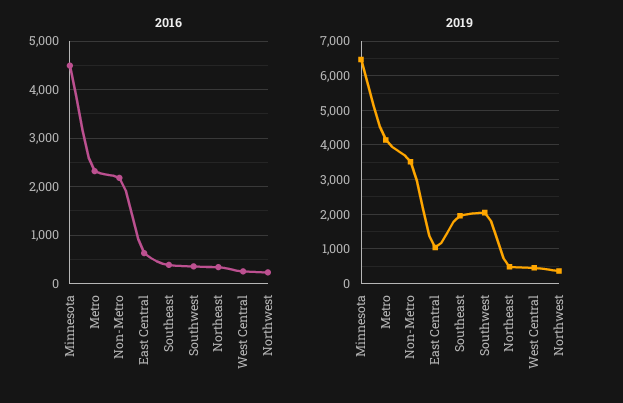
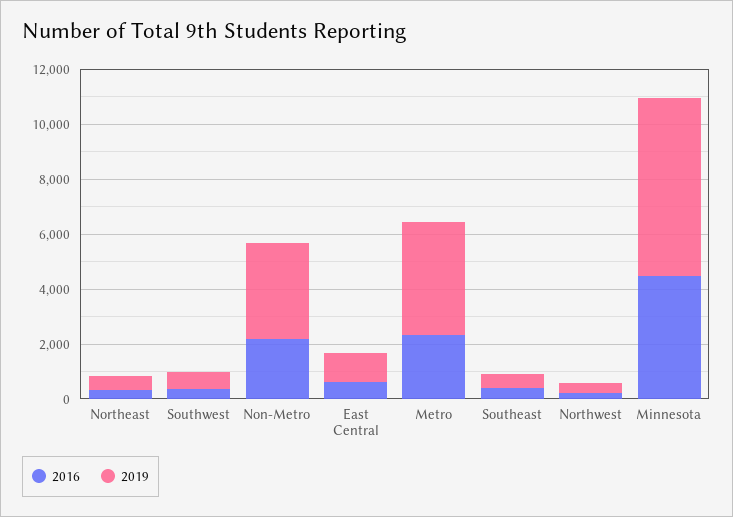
  {
    "2016": {
      "Minnesota": 4400,
      "Metro": 2400,
      "Non-Metro": 2200,
      "East Central": 600,
      "Southeast": 400,
      "Southwest": 400,
      "Northeast": 400,
-     "West Central": 200,
      "Northwest": 200
    },
    "2019": {
      "Minnesota": 6400,
      "Metro": 4200,
      "Non-Metro": 3600,
      "East Central": 1000,
-     "Southeast": 2000,
+     "Southeast": 500,
-     "Southwest": 2000,
+     "Southwest": 500,
      "Northeast": 400,
-     "West Central": 400,
      "Northwest": 400
    }
  }

